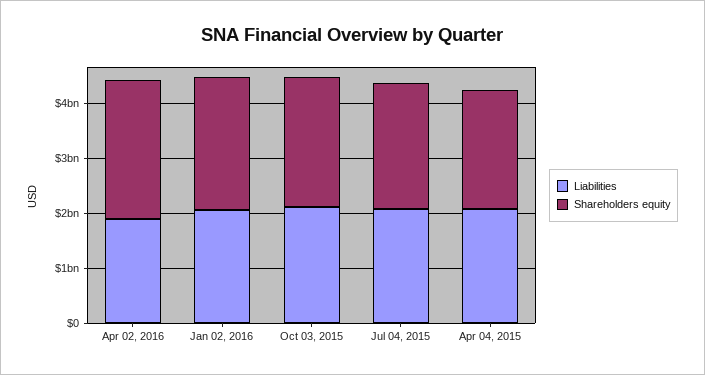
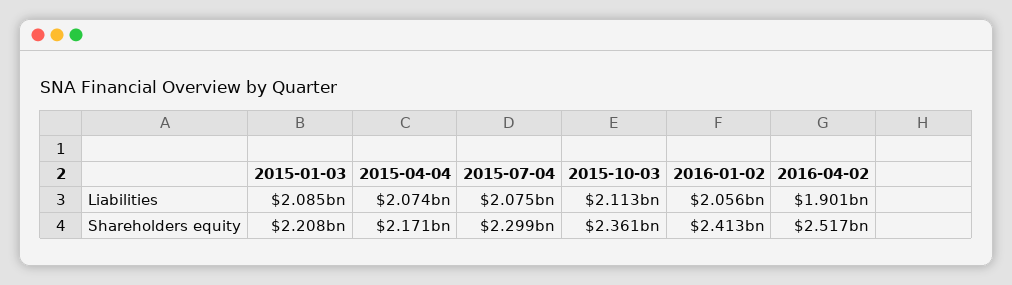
  {
    "Liabilities": {
      "Apr 02, 2016": 1901000000,
      "Jan 02, 2016": 2056000000,
      "Oct 03, 2015": 2113000000,
      "Jul 04, 2015": 2075000000,
-     "Apr 04, 2015": 2074000000
+     "Apr 04, 2015": 2074000000,
+     "2015-01-03": 2085000000
    },
    "Shareholders equity": {
      "Apr 02, 2016": 2517000000,
      "Jan 02, 2016": 2413000000,
      "Oct 03, 2015": 2361000000,
      "Jul 04, 2015": 2299000000,
-     "Apr 04, 2015": 2171000000
+     "Apr 04, 2015": 2171000000,
+     "2015-01-03": 2208000000
    }
  }

